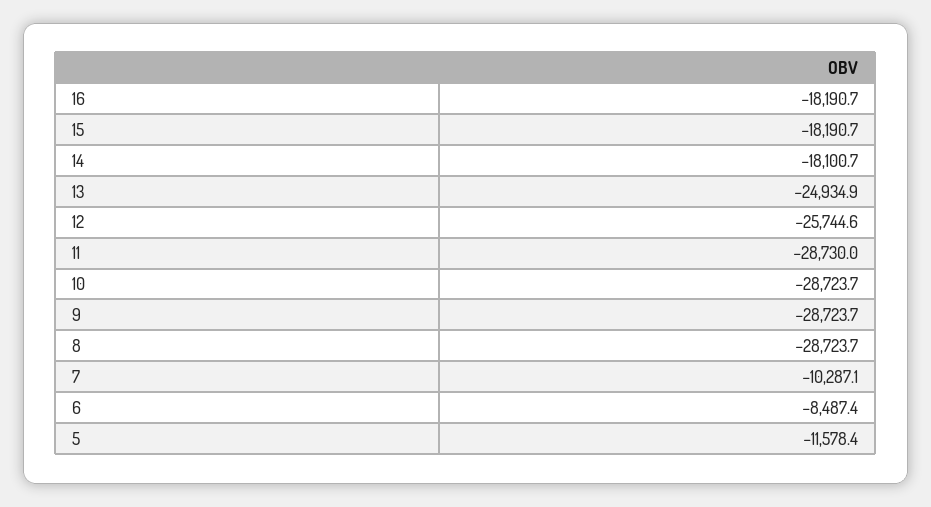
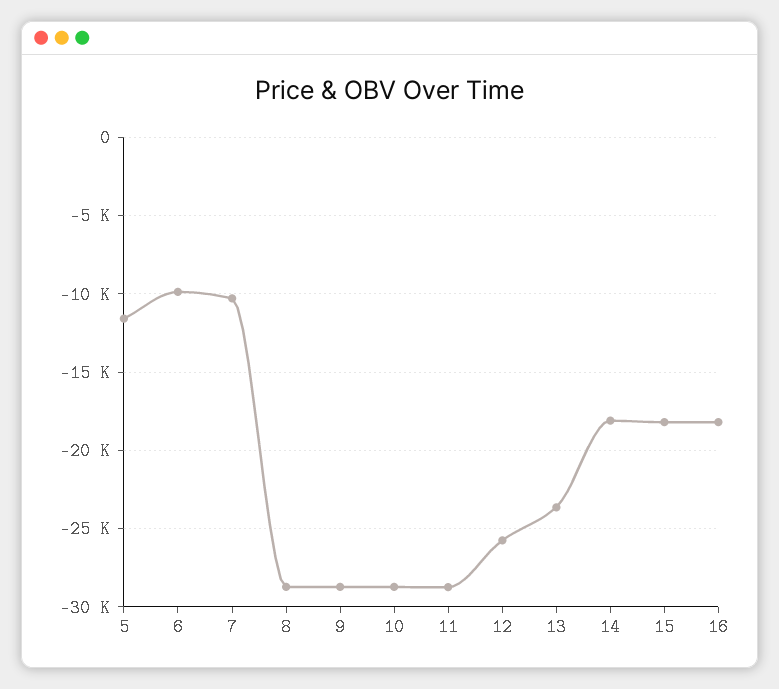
  {
    "16": -18190.7,
    "15": -18190.7,
    "14": -18100.7,
-   "13": -24934.9,
+   "13": -23500,
    "12": -25744.6,
    "11": -28730,
    "10": -28723.7,
    "9": -28723.7,
    "8": -28723.7,
    "7": -10287.1,
-   "6": -8487.4,
+   "6": -10000,
    "5": -11578.4
  }

